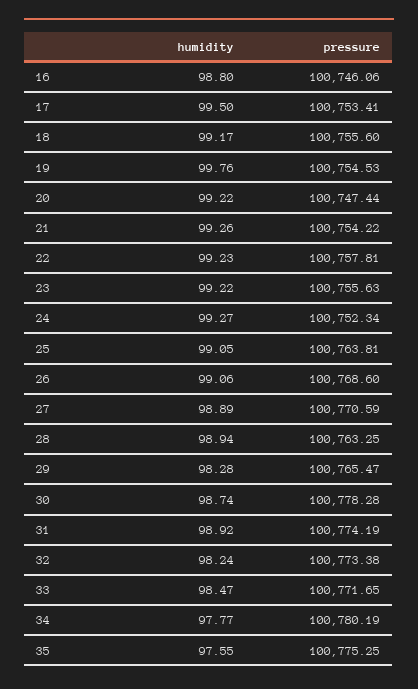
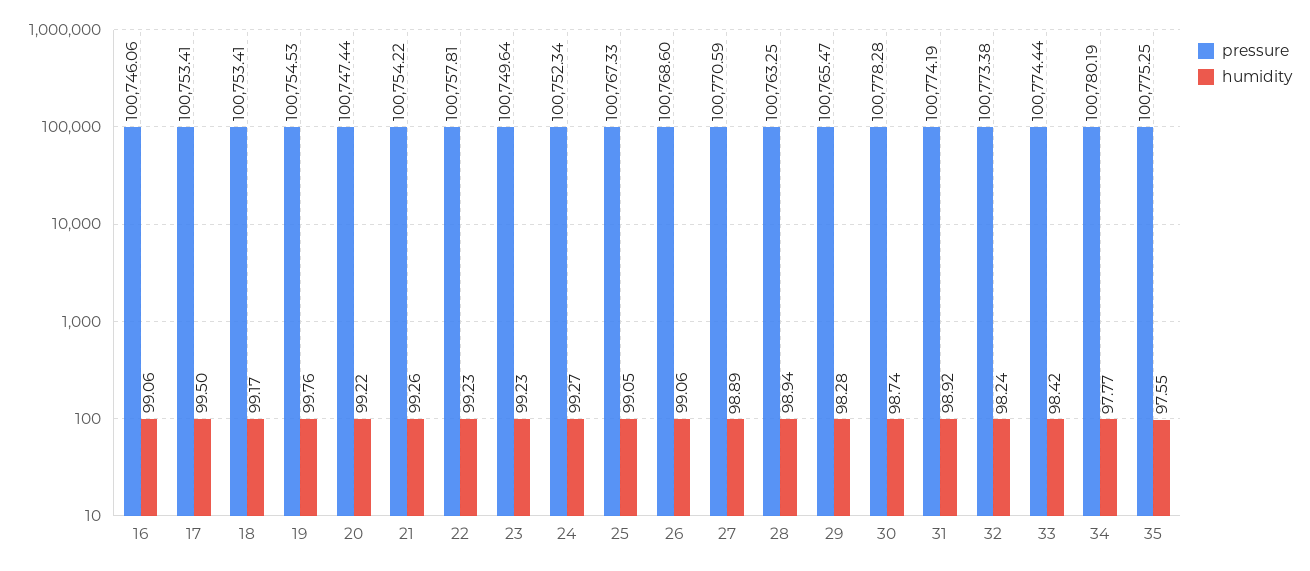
  {
    "humidity": {
-     "16": 98.8,
+     "16": 99.06,
      "17": 99.5,
      "18": 99.17,
      "19": 99.76,
      "20": 99.22,
      "21": 99.26,
      "22": 99.23,
-     "23": 99.22,
+     "23": 99.23,
      "24": 99.27,
      "25": 99.05,
      "26": 99.06,
      "27": 98.89,
      "28": 98.94,
      "29": 98.28,
      "30": 98.74,
      "31": 98.92,
      "32": 98.24,
-     "33": 98.47,
+     "33": 98.42,
      "34": 97.77,
      "35": 97.55
    },
    "pressure": {
      "16": 100746.06,
      "17": 100753.41,
-     "18": 100755.6,
+     "18": 100753.41,
      "19": 100754.53,
      "20": 100747.44,
      "21": 100754.22,
      "22": 100757.81,
-     "23": 100755.63,
+     "23": 100749.64,
      "24": 100752.34,
-     "25": 100763.81,
+     "25": 100767.33,
      "26": 100768.6,
      "27": 100770.59,
      "28": 100763.25,
      "29": 100765.47,
      "30": 100778.28,
      "31": 100774.19,
      "32": 100773.38,
-     "33": 100771.65,
+     "33": 100774.44,
      "34": 100780.19,
      "35": 100775.25
    }
  }

